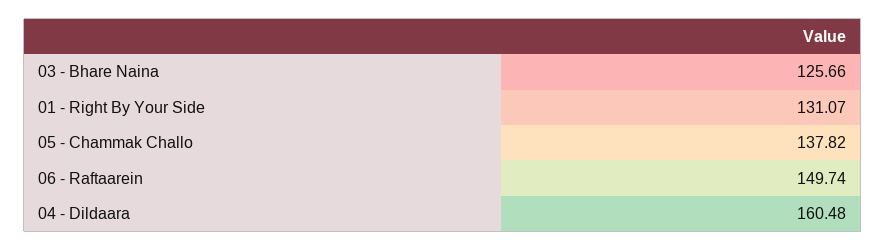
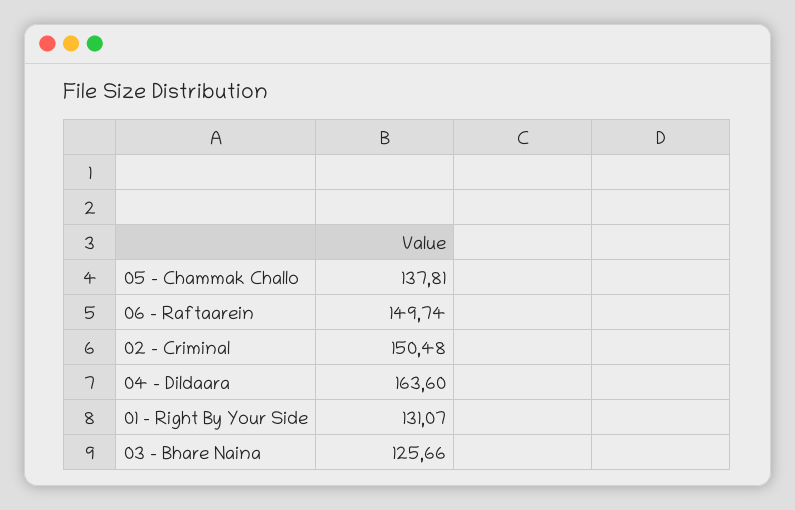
  {
    "03 - Bhare Naina": 125.66,
    "01 - Right By Your Side": 131.07,
-   "05 - Chammak Challo": 137.82,
+   "05 - Chammak Challo": 137.81,
    "06 - Raftaarein": 149.74,
-   "04 - Dildaara": 160.48
+   "04 - Dildaara": 163.6,
+   "02 - Criminal": 150.48
  }

